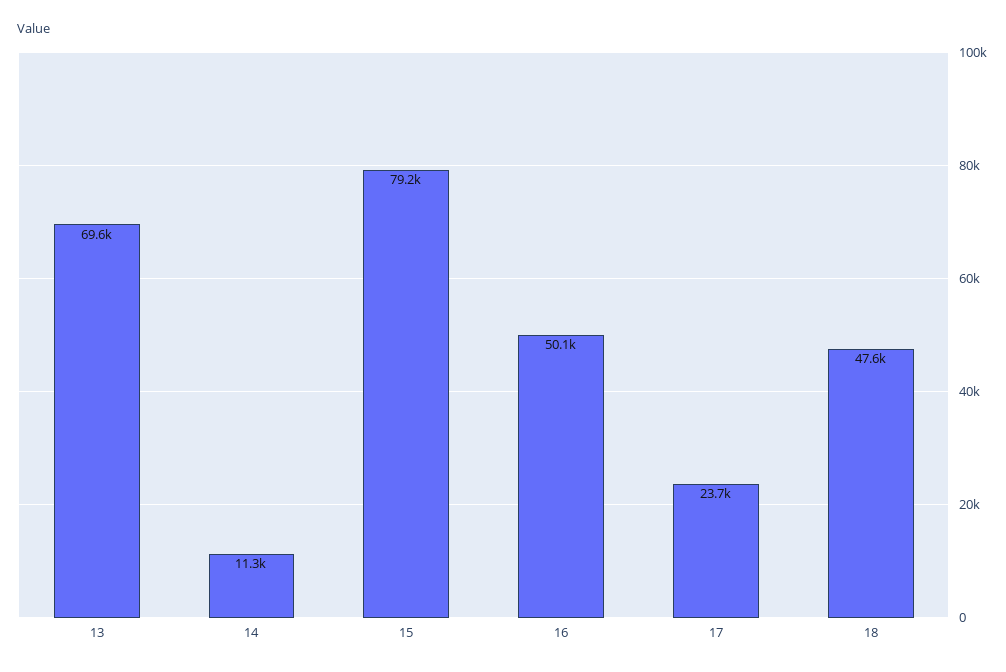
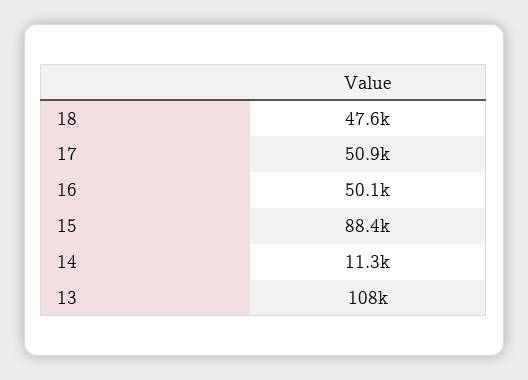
  {
-   "13": 69600,
+   "13": 108000,
    "14": 11300,
-   "15": 79200,
+   "15": 88400,
    "16": 50100,
-   "17": 23700,
+   "17": 50900,
    "18": 47600
  }

